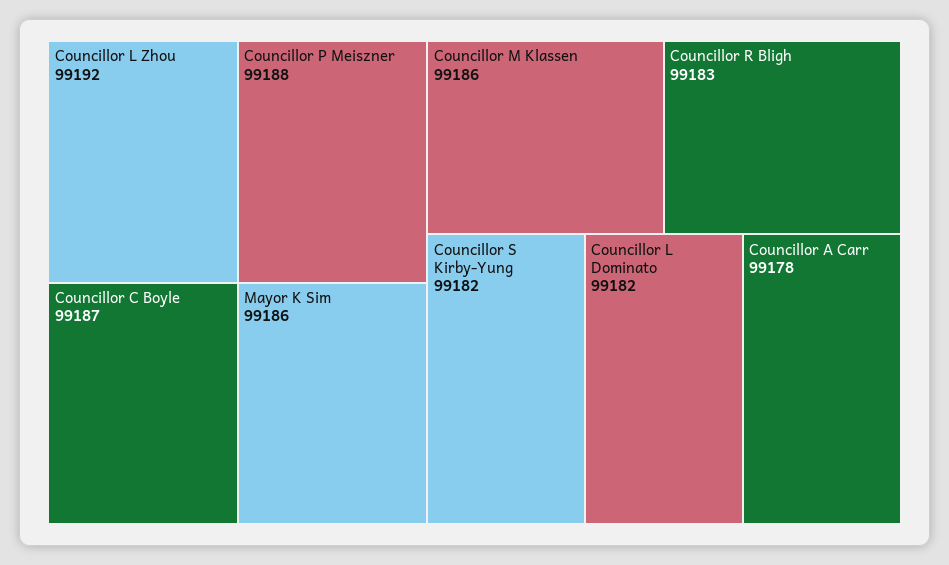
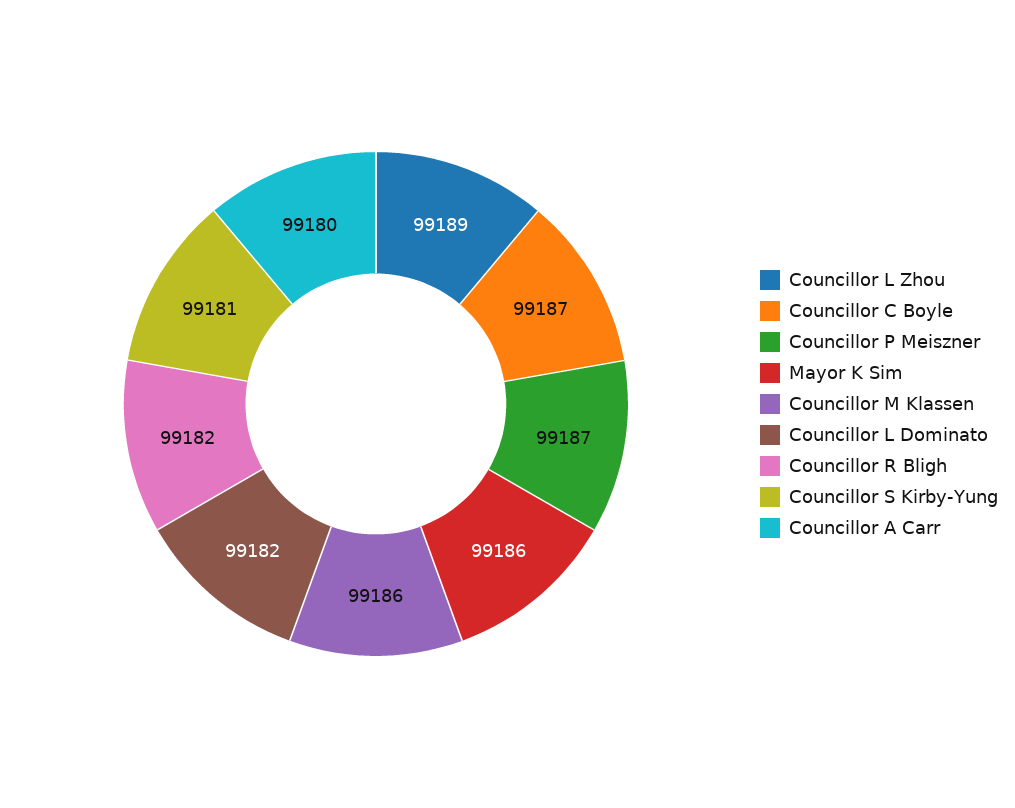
  {
-   "Councillor L Zhou": 99192,
+   "Councillor L Zhou": 99189,
-   "Councillor P Meiszner": 99188,
+   "Councillor P Meiszner": 99187,
    "Councillor C Boyle": 99187,
    "Mayor K Sim": 99186,
    "Councillor M Klassen": 99186,
-   "Councillor R Bligh": 99183,
+   "Councillor R Bligh": 99182,
-   "Councillor S Kirby-Yung": 99182,
+   "Councillor S Kirby-Yung": 99181,
    "Councillor L Dominato": 99182,
-   "Councillor A Carr": 99178
+   "Councillor A Carr": 99180
  }

